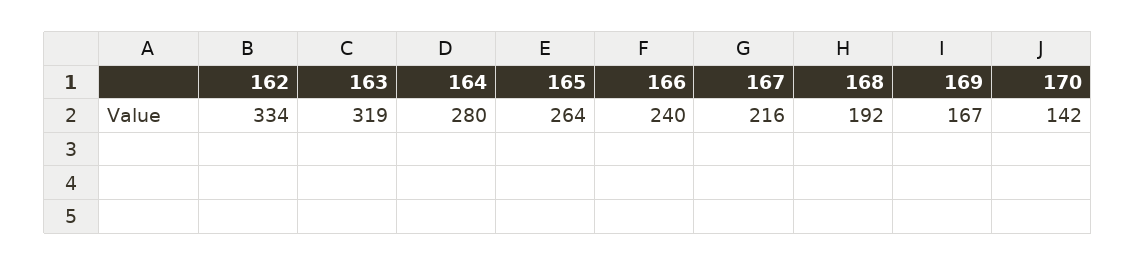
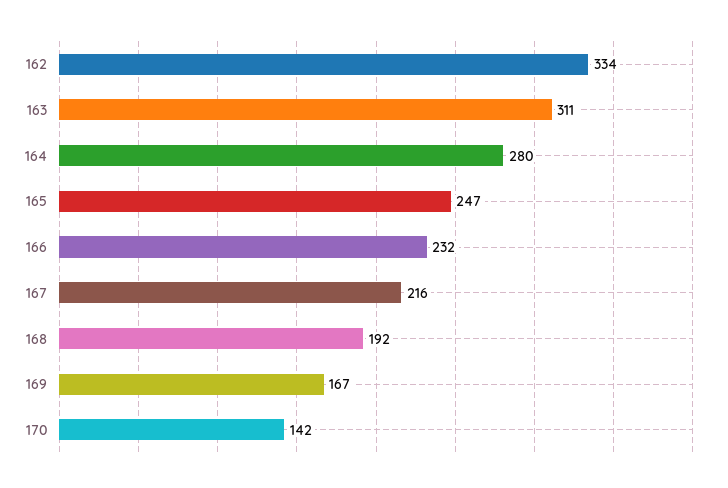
  {
    "162": 334,
-   "163": 319,
+   "163": 311,
    "164": 280,
-   "165": 264,
+   "165": 247,
-   "166": 240,
+   "166": 232,
    "167": 216,
    "168": 192,
    "169": 167,
    "170": 142
  }

